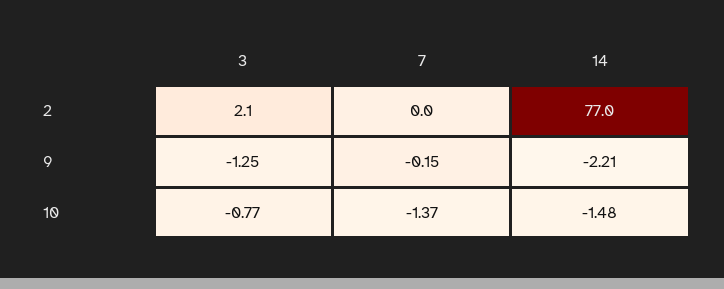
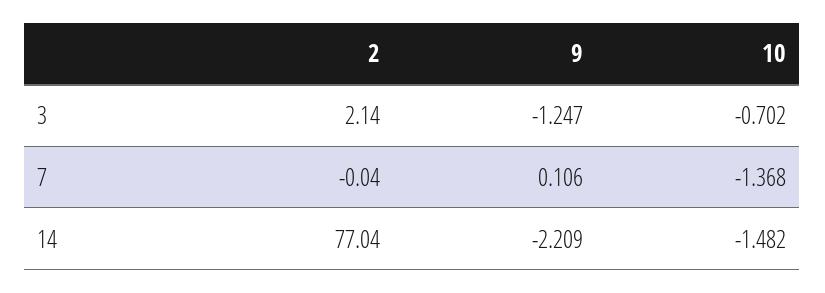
  {
    "3": {
      "2": 2.14,
      "9": -1.247,
-     "10": -0.77
+     "10": -0.702
    },
    "7": {
      "2": -0.04,
-     "9": -0.15,
+     "9": 0.106,
      "10": -1.368
    },
    "14": {
      "2": 77.04,
      "9": -2.209,
      "10": -1.482
    }
  }

